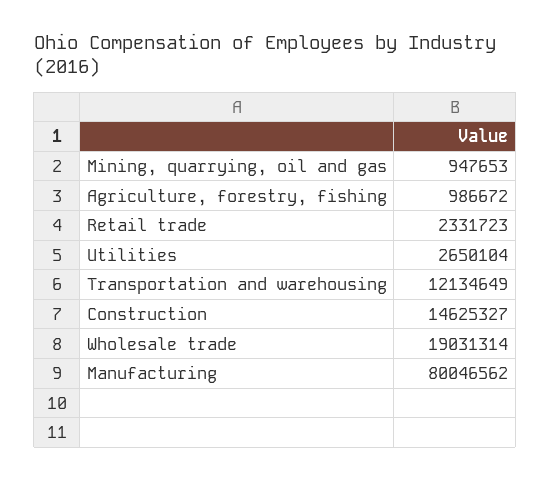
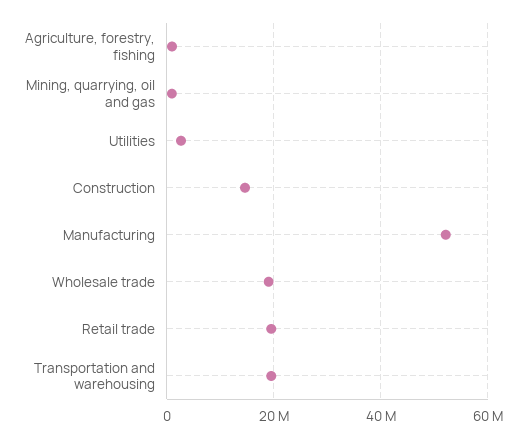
  {
    "Mining, quarrying, oil and gas": 947653,
    "Agriculture, forestry, fishing": 986672,
-   "Retail trade": 2331723,
+   "Retail trade": 20000000,
    "Utilities": 2650104,
-   "Transportation and warehousing": 12134649,
+   "Transportation and warehousing": 20000000,
    "Construction": 14625327,
    "Wholesale trade": 19031314,
-   "Manufacturing": 80046562
+   "Manufacturing": 52000000
  }

